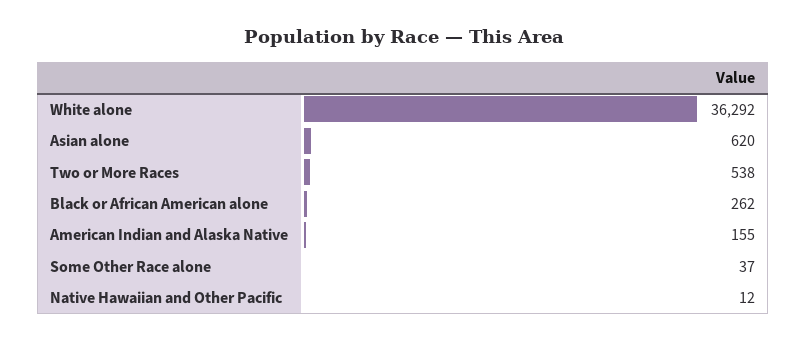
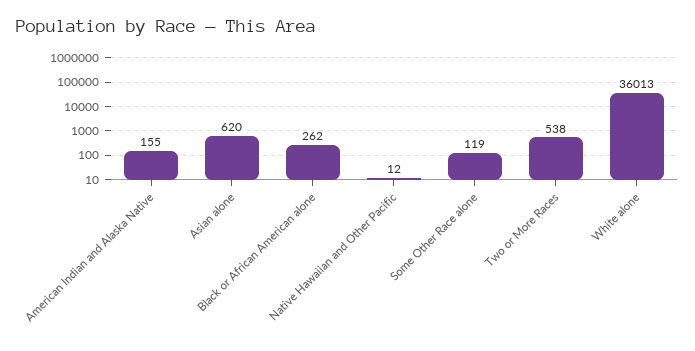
  {
-   "White alone": 36292,
+   "White alone": 36013,
    "Asian alone": 620,
    "Two or More Races": 538,
    "Black or African American alone": 262,
    "American Indian and Alaska Native": 155,
-   "Some Other Race alone": 37,
+   "Some Other Race alone": 119,
    "Native Hawaiian and Other Pacific": 12
  }

